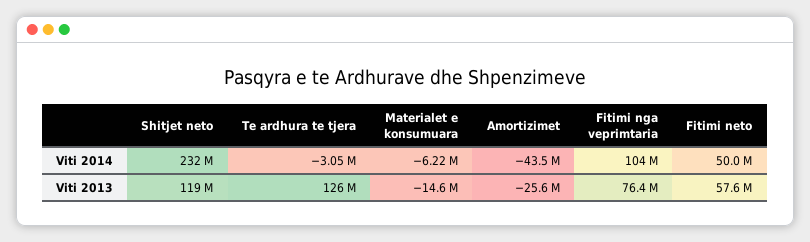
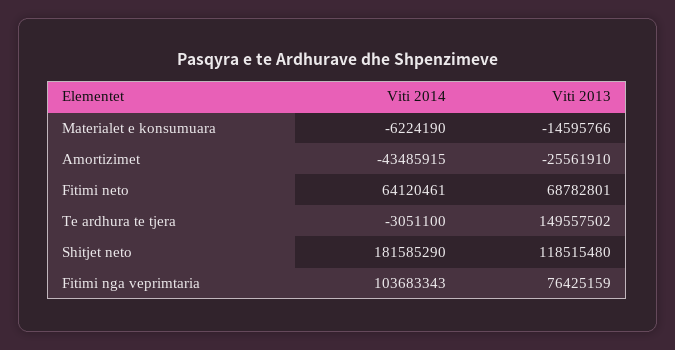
  {
    "Shitjet neto": {
-     "Viti 2014": 232000000,
+     "Viti 2014": 181585290,
      "Viti 2013": 118515480
    },
    "Te ardhura te tjera": {
      "Viti 2014": -3051100,
-     "Viti 2013": 126000000
+     "Viti 2013": 149557502
    },
    "Materialet e konsumuara": {
      "Viti 2014": -6224190,
      "Viti 2013": -14595766
    },
    "Amortizimet": {
      "Viti 2014": -43485915,
      "Viti 2013": -25561910
    },
    "Fitimi nga veprimtaria": {
      "Viti 2014": 103683343,
      "Viti 2013": 76425159
    },
    "Fitimi neto": {
-     "Viti 2014": 50000000,
+     "Viti 2014": 64120461,
-     "Viti 2013": 57600000
+     "Viti 2013": 68782801
    }
  }

